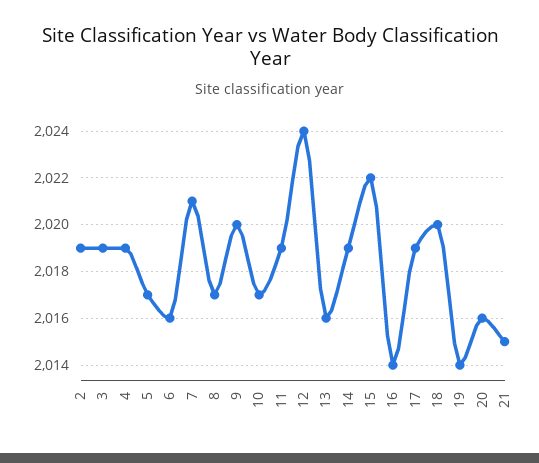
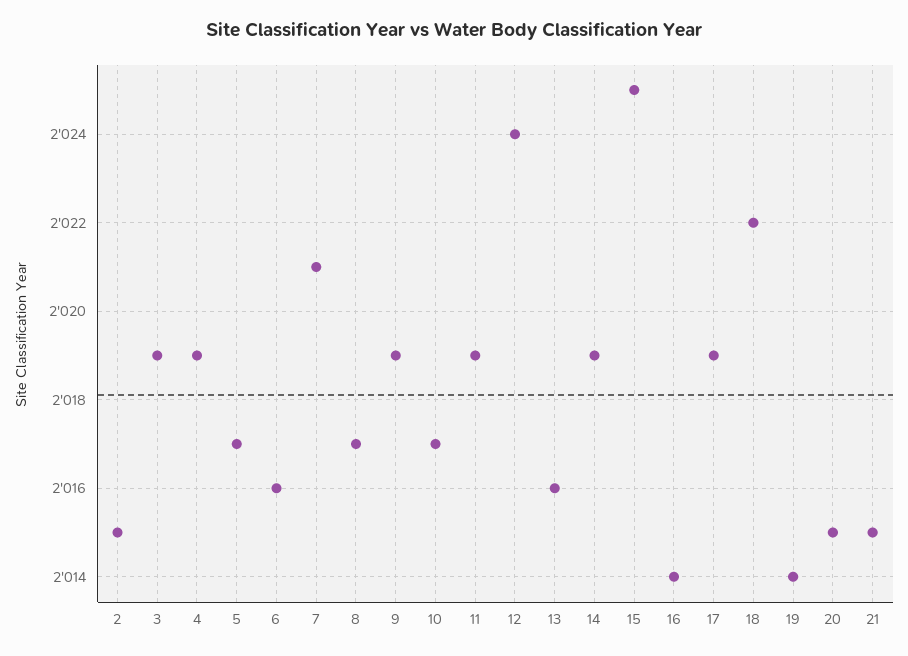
  {
-   "2": 2019,
+   "2": 2015,
    "3": 2019,
    "4": 2019,
    "5": 2017,
    "6": 2016,
    "7": 2021,
    "8": 2017,
-   "9": 2020,
+   "9": 2019,
    "10": 2017,
    "11": 2019,
    "12": 2024,
    "13": 2016,
    "14": 2019,
-   "15": 2022,
+   "15": 2025,
    "16": 2014,
    "17": 2019,
-   "18": 2020,
+   "18": 2022,
    "19": 2014,
-   "20": 2016,
+   "20": 2015,
    "21": 2015
  }

